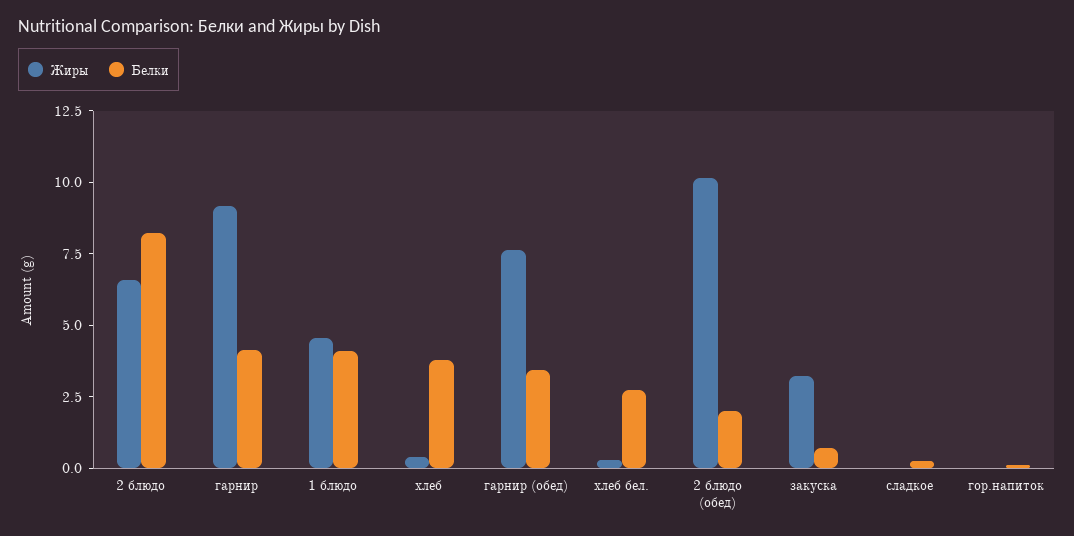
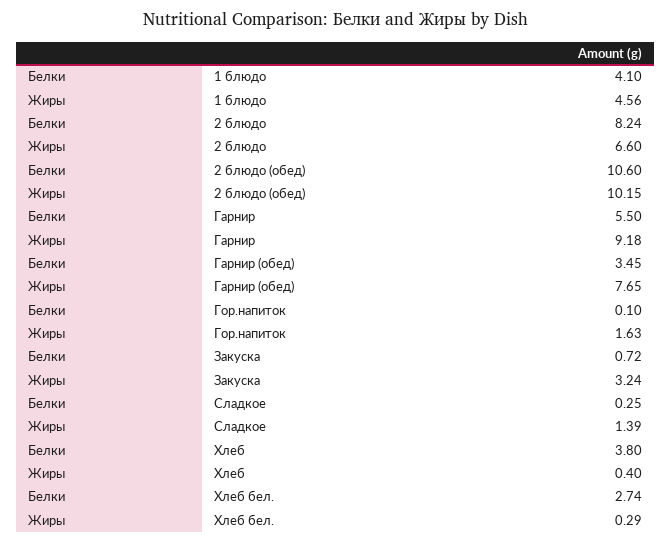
  {
    "Жиры": {
      "2 блюдо": 6.6,
      "гарнир": 9.18,
      "1 блюдо": 4.56,
      "хлеб": 0.4,
      "гарнир (обед)": 7.65,
      "хлеб бел.": 0.29,
      "2 блюдо (обед)": 10.15,
      "закуска": 3.24,
-     "сладкое": 0,
+     "сладкое": 1.39,
-     "гор.напиток": 0
+     "гор.напиток": 1.63
    },
    "Белки": {
      "2 блюдо": 8.24,
-     "гарнир": 4,
+     "гарнир": 5.5,
      "1 блюдо": 4.1,
      "хлеб": 3.8,
      "гарнир (обед)": 3.45,
      "хлеб бел.": 2.74,
-     "2 блюдо (обед)": 2,
+     "2 блюдо (обед)": 10.6,
      "закуска": 0.72,
      "сладкое": 0.25,
      "гор.напиток": 0.1
    }
  }

